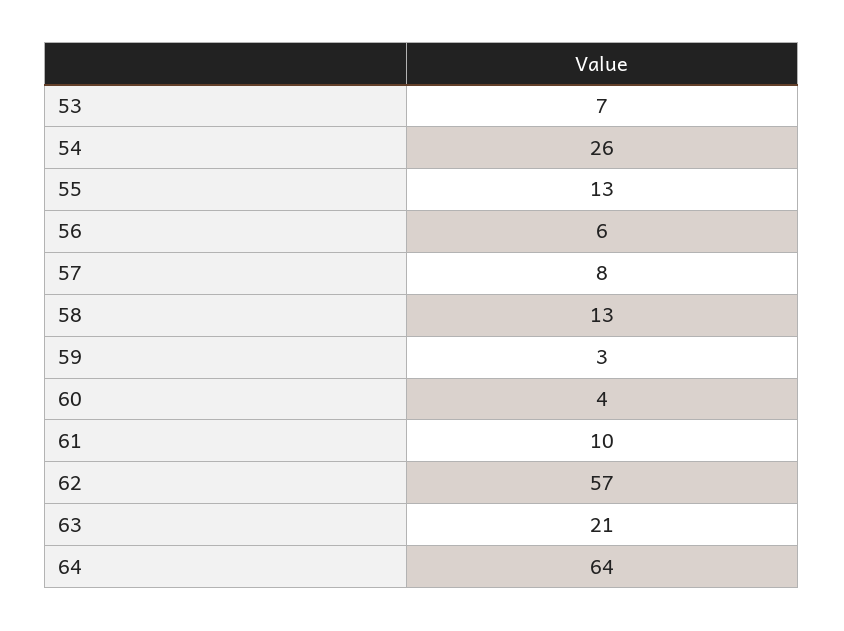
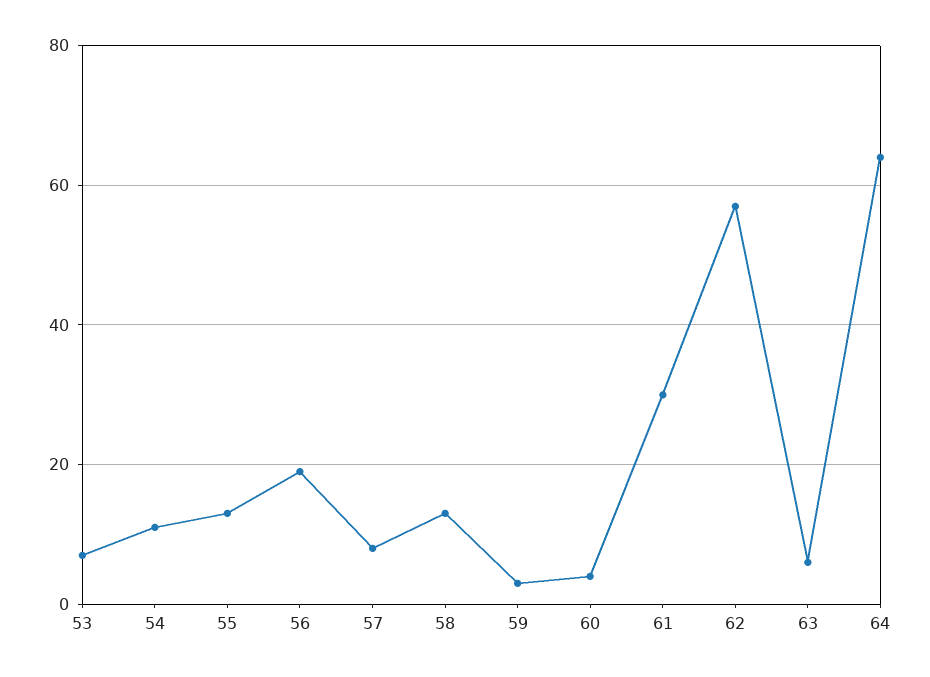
  {
    "53": 7,
-   "54": 26,
+   "54": 10,
    "55": 13,
-   "56": 6,
+   "56": 20,
    "57": 8,
    "58": 13,
    "59": 3,
    "60": 4,
-   "61": 10,
+   "61": 30,
    "62": 57,
-   "63": 21,
+   "63": 5,
    "64": 64
  }

